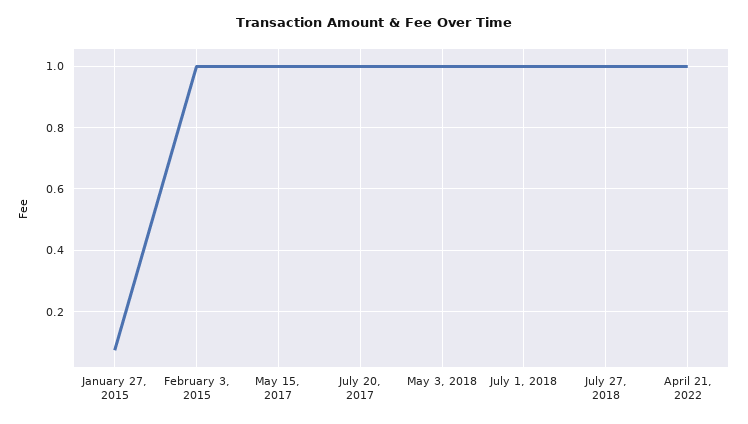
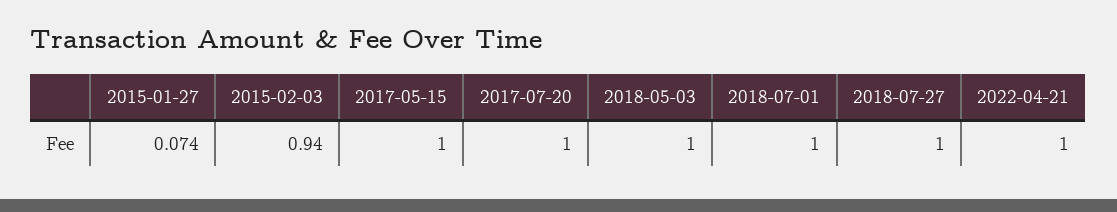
  {
    "January 27, 2015": 0.074,
-   "February 3, 2015": 1,
+   "February 3, 2015": 0.94,
    "May 15, 2017": 1,
    "July 20, 2017": 1,
    "May 3, 2018": 1,
    "July 1, 2018": 1,
    "July 27, 2018": 1,
    "April 21, 2022": 1
  }

